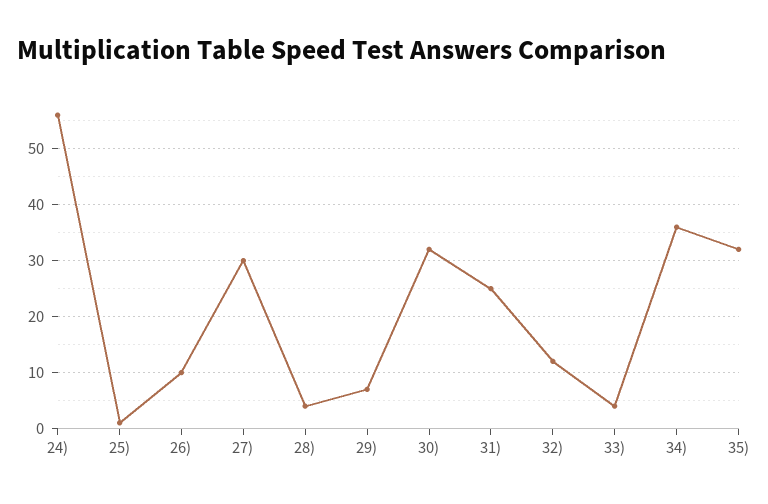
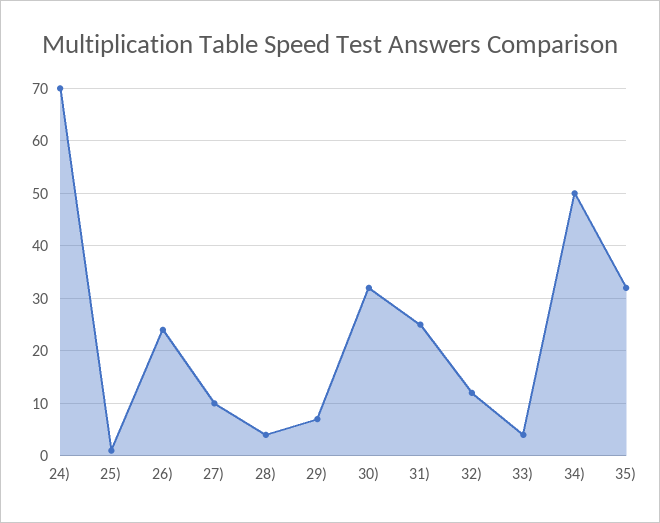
  {
-   "24)": 55,
+   "24)": 70,
    "25)": 0,
-   "26)": 10,
+   "26)": 25,
-   "27)": 30,
+   "27)": 10,
    "28)": 5,
    "29)": 5,
    "30)": 30,
    "31)": 25,
    "32)": 10,
    "33)": 5,
-   "34)": 35,
+   "34)": 50,
    "35)": 30
  }

